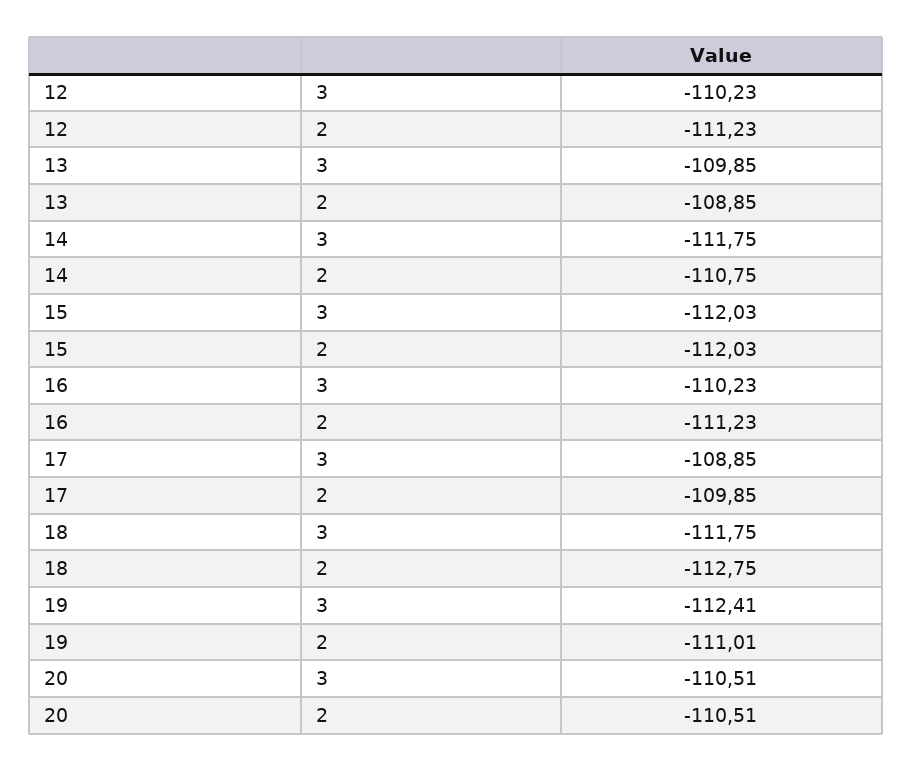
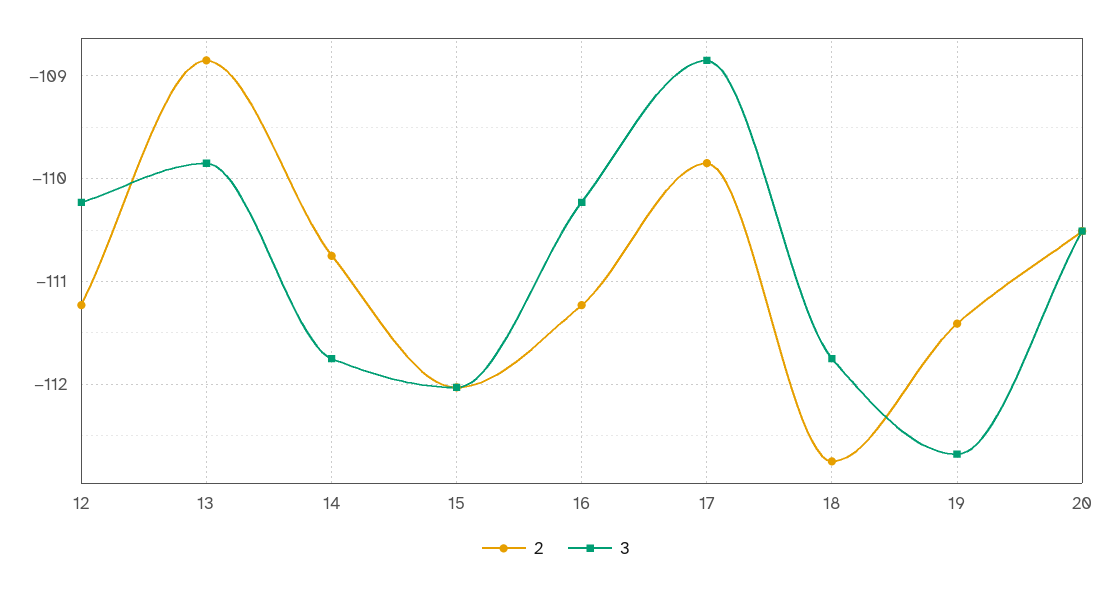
  {
    "3": {
      "12": -110.23,
      "13": -109.85,
      "14": -111.75,
      "15": -112.03,
      "16": -110.23,
      "17": -108.85,
      "18": -111.75,
-     "19": -112.41,
+     "19": -112.7,
      "20": -110.51
    },
    "2": {
      "12": -111.23,
      "13": -108.85,
      "14": -110.75,
      "15": -112.03,
      "16": -111.23,
      "17": -109.85,
      "18": -112.75,
-     "19": -111.01,
+     "19": -111.4,
      "20": -110.51
    }
  }

